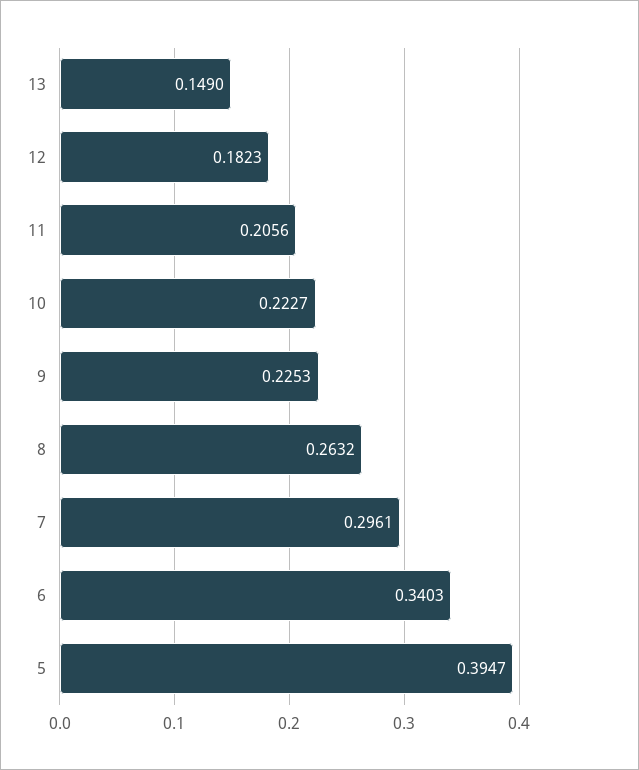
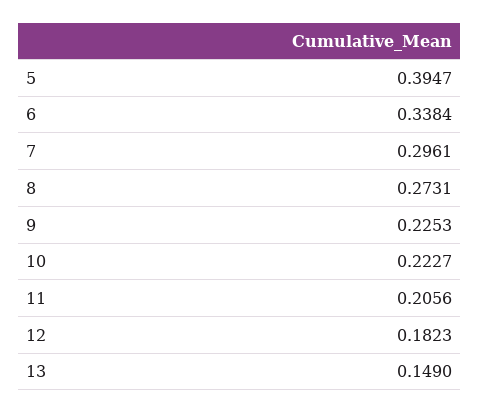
  {
    "13": 0.149,
    "12": 0.1823,
    "11": 0.2056,
    "10": 0.2227,
    "9": 0.2253,
-   "8": 0.2632,
+   "8": 0.2731,
    "7": 0.2961,
-   "6": 0.3403,
+   "6": 0.3384,
    "5": 0.3947
  }

